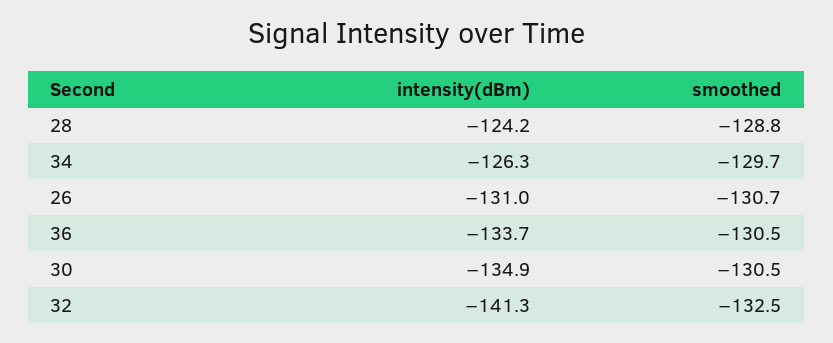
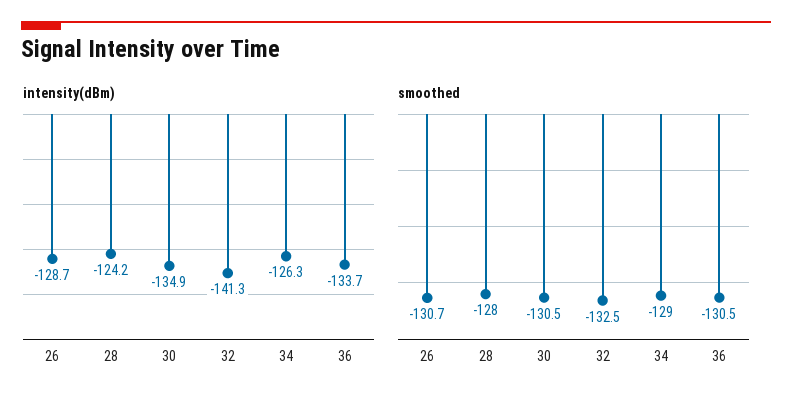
  {
    "intensity(dBm)": {
      "28": -124.2,
      "34": -126.3,
-     "26": -131,
+     "26": -128.7,
      "36": -133.7,
      "30": -134.9,
      "32": -141.3
    },
    "smoothed": {
-     "28": -128.8,
+     "28": -128,
-     "34": -129.7,
+     "34": -129,
      "26": -130.7,
      "36": -130.5,
      "30": -130.5,
      "32": -132.5
    }
  }

